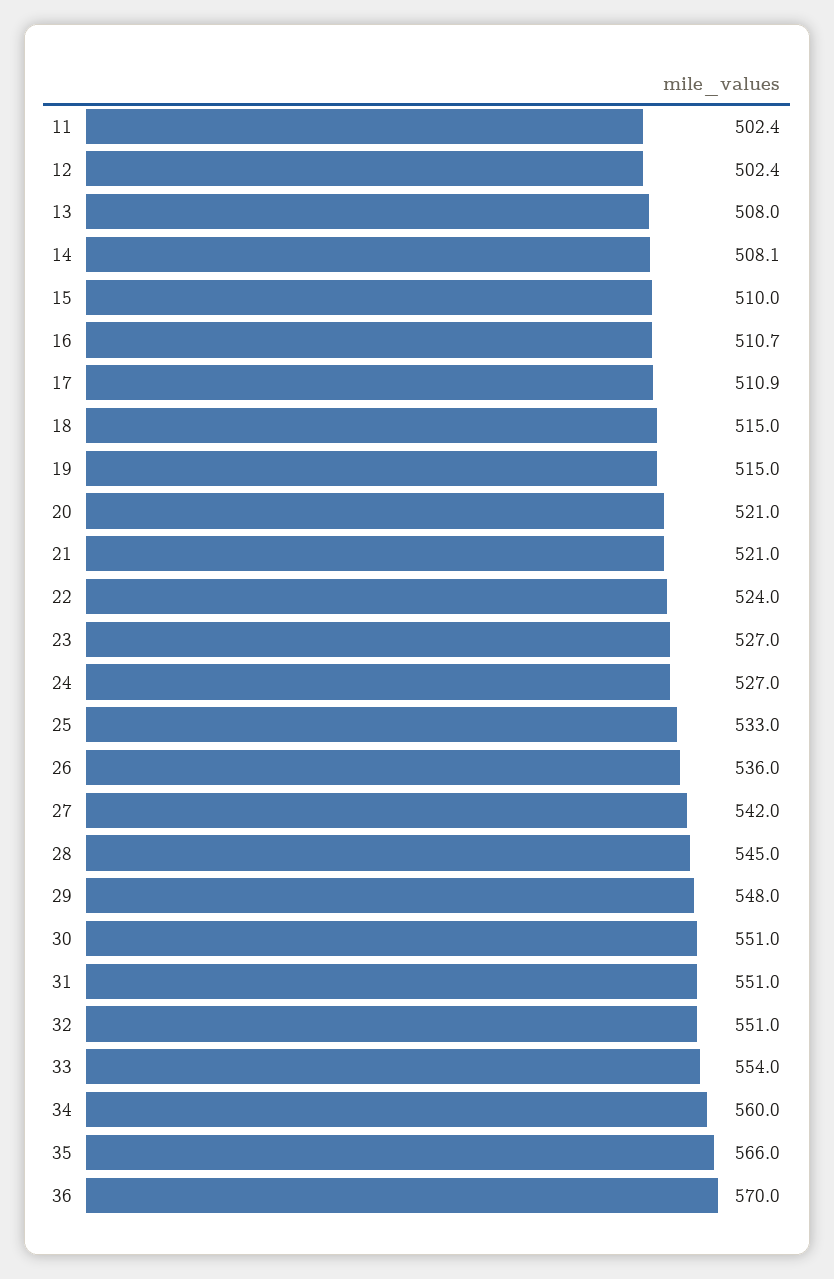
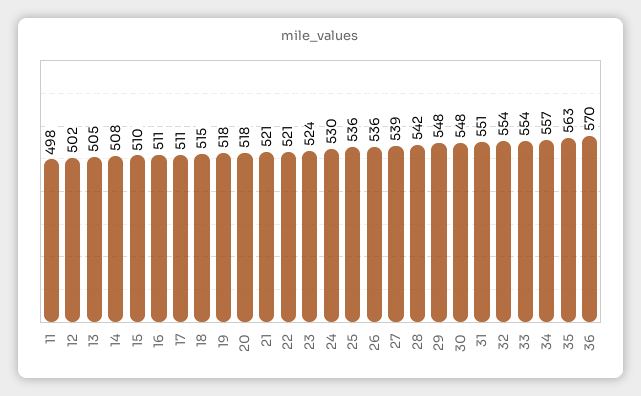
  {
-   "11": 502.4,
+   "11": 498,
    "12": 502.4,
-   "13": 508,
+   "13": 505,
    "14": 508.1,
    "15": 510,
    "16": 510.7,
    "17": 510.9,
    "18": 515,
-   "19": 515,
+   "19": 518,
-   "20": 521,
+   "20": 518,
    "21": 521,
-   "22": 524,
+   "22": 521,
-   "23": 527,
+   "23": 524,
-   "24": 527,
+   "24": 530,
-   "25": 533,
+   "25": 536,
    "26": 536,
-   "27": 542,
+   "27": 539,
-   "28": 545,
+   "28": 542,
    "29": 548,
-   "30": 551,
+   "30": 548,
    "31": 551,
-   "32": 551,
+   "32": 554,
    "33": 554,
-   "34": 560,
+   "34": 557,
-   "35": 566,
+   "35": 563,
    "36": 570
  }

